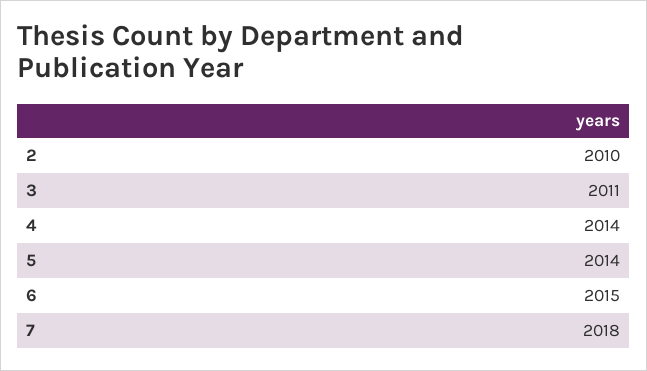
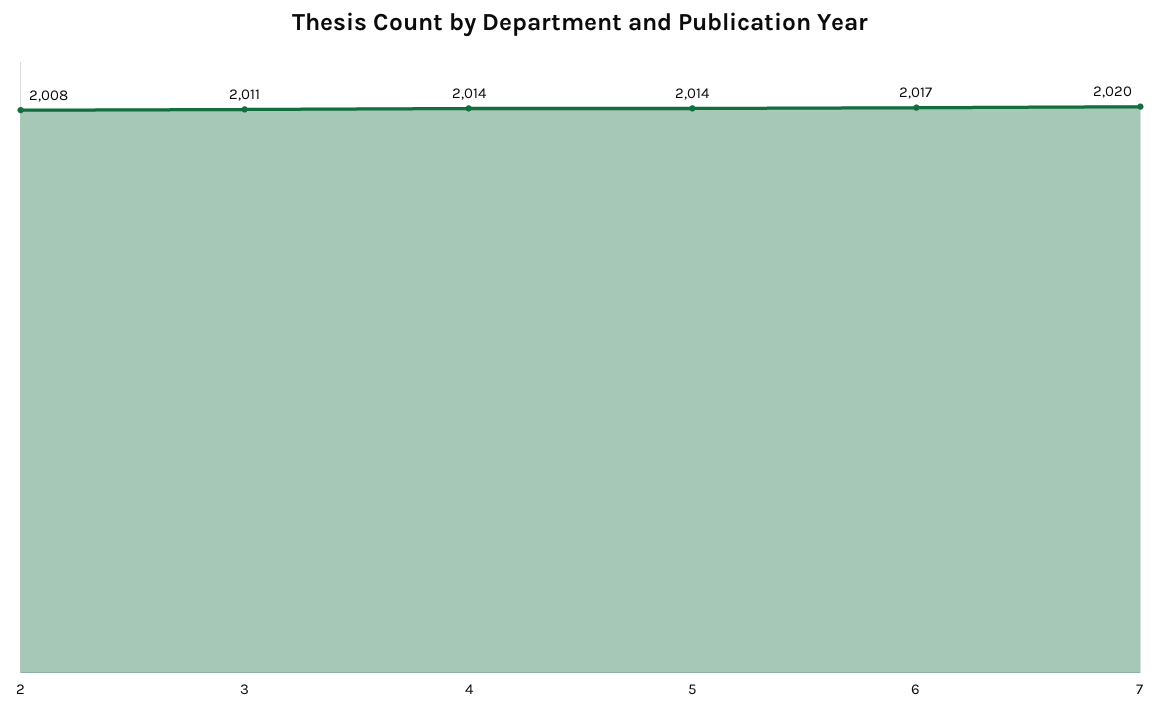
  {
-   "2": 2010,
+   "2": 2008,
    "3": 2011,
    "4": 2014,
    "5": 2014,
-   "6": 2015,
+   "6": 2017,
-   "7": 2018
+   "7": 2020
  }

